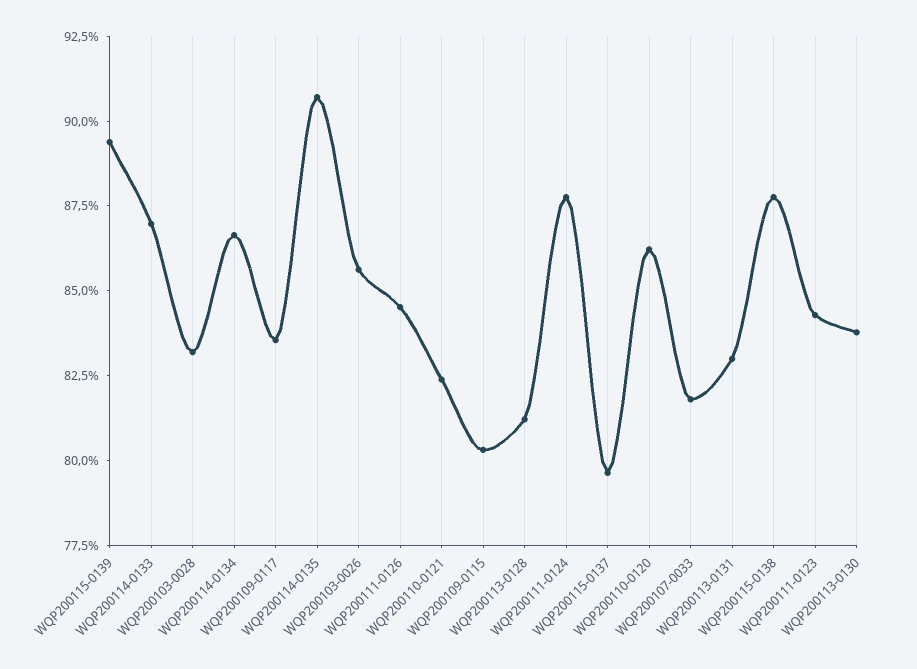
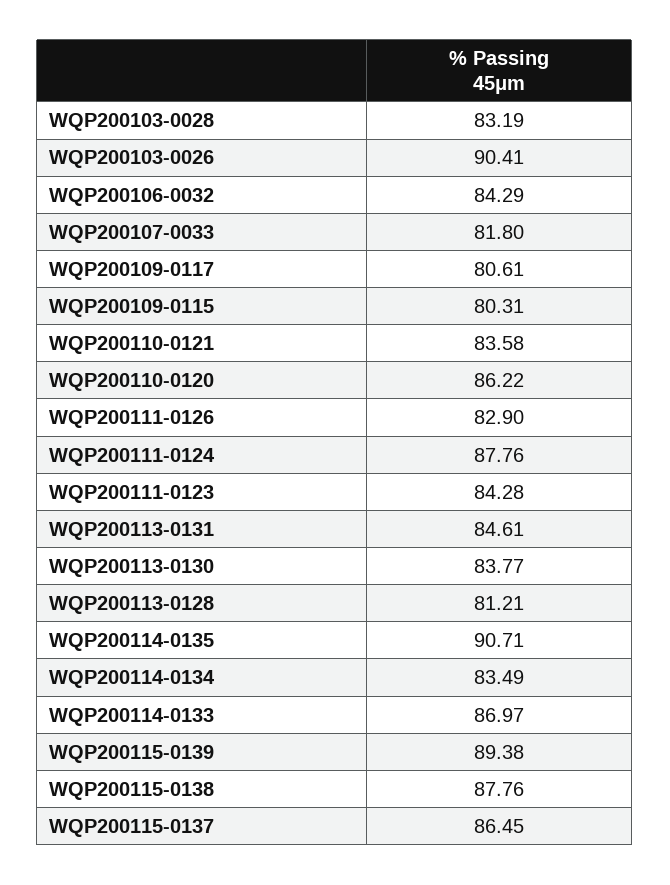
  {
    "WQP200115-0139": 89.38,
    "WQP200114-0133": 86.97,
    "WQP200103-0028": 83.19,
-   "WQP200114-0134": 86.5,
+   "WQP200114-0134": 83.49,
-   "WQP200109-0117": 83.5,
+   "WQP200109-0117": 80.61,
    "WQP200114-0135": 90.71,
-   "WQP200103-0026": 85.5,
+   "WQP200103-0026": 90.41,
-   "WQP200111-0126": 84.5,
+   "WQP200111-0126": 82.9,
-   "WQP200110-0121": 82.5,
+   "WQP200110-0121": 83.58,
    "WQP200109-0115": 80.31,
    "WQP200113-0128": 81.21,
    "WQP200111-0124": 87.76,
-   "WQP200115-0137": 79.5,
+   "WQP200115-0137": 86.45,
    "WQP200110-0120": 86.22,
    "WQP200107-0033": 81.8,
-   "WQP200113-0131": 83,
+   "WQP200113-0131": 84.61,
    "WQP200115-0138": 87.76,
    "WQP200111-0123": 84.28,
-   "WQP200113-0130": 83.77
+   "WQP200113-0130": 83.77,
+   "WQP200106-0032": 84.29
  }

